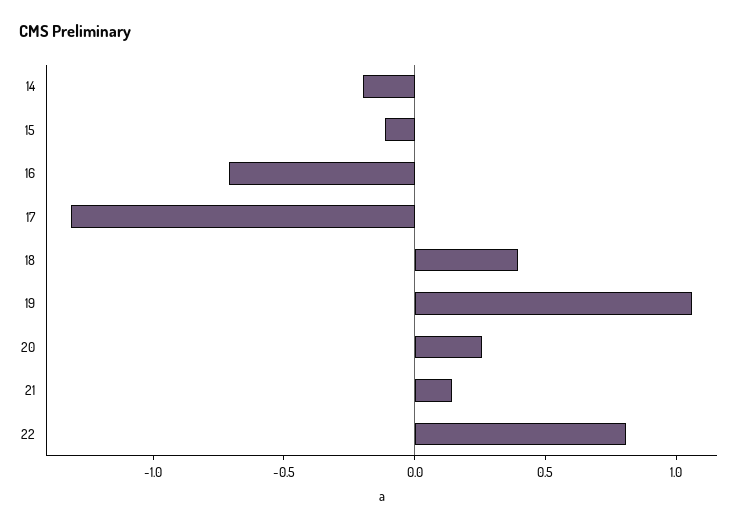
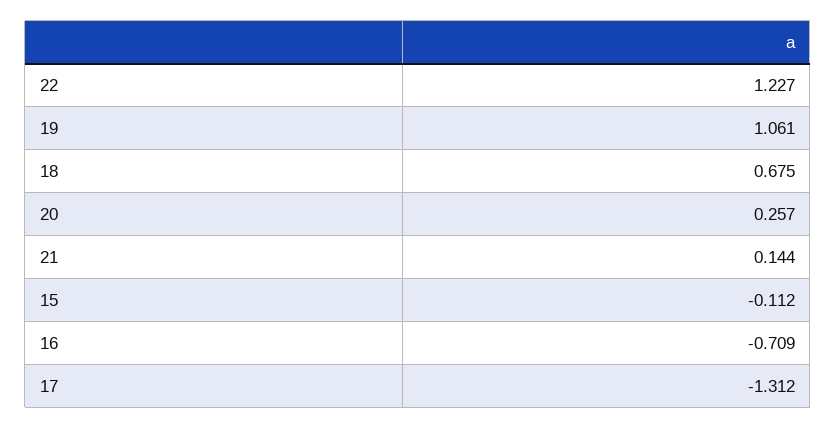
  {
-   "14": -0.2,
    "15": -0.112,
    "16": -0.709,
    "17": -1.312,
-   "18": 0.4,
+   "18": 0.675,
    "19": 1.061,
    "20": 0.257,
    "21": 0.144,
-   "22": 0.8
+   "22": 1.227
  }

